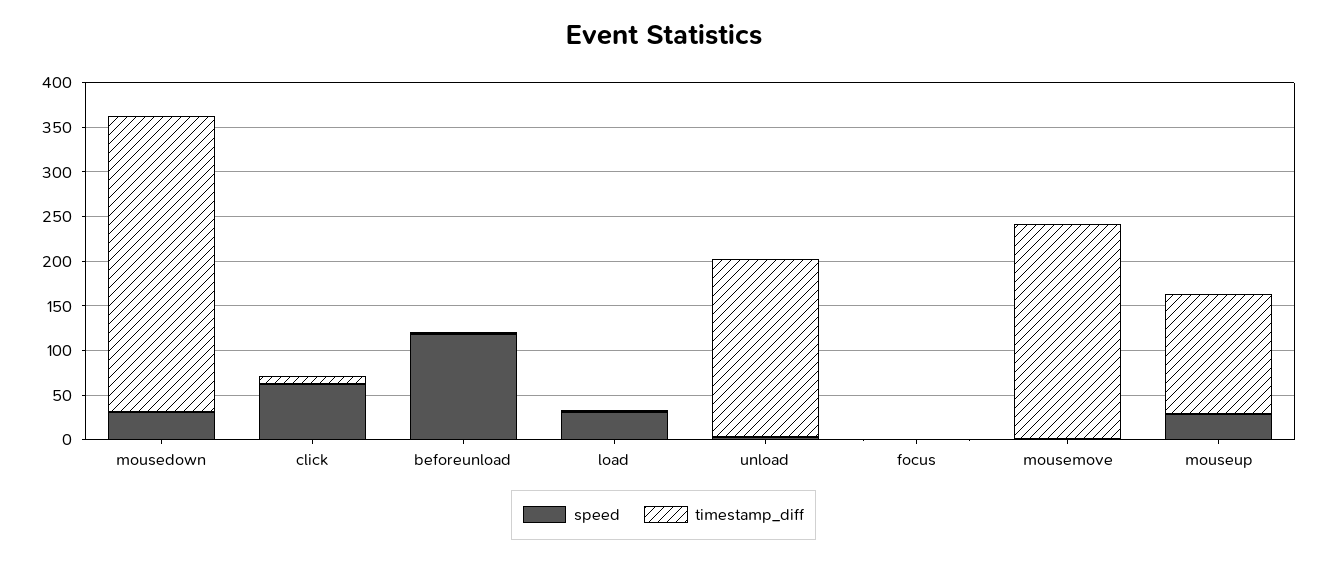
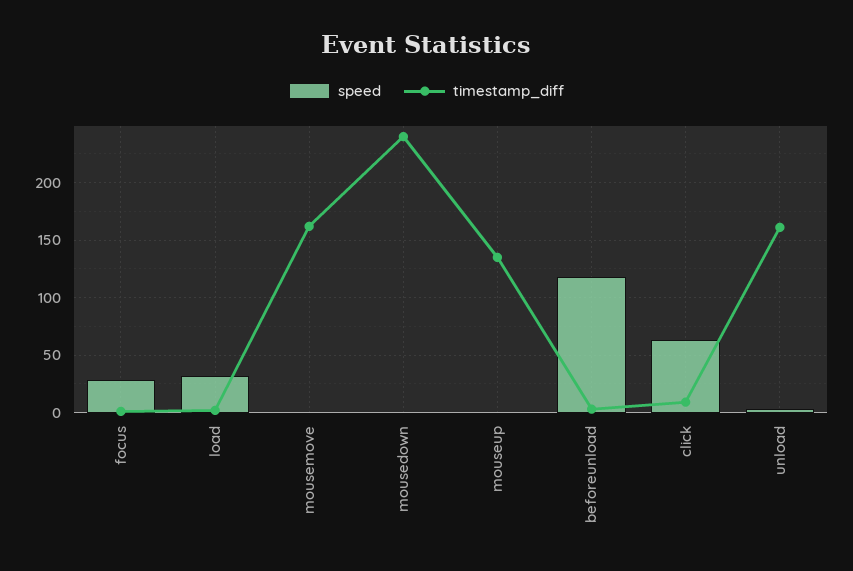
  {
    "speed": {
-     "mousedown": 30,
+     "mousedown": 0,
      "click": 60,
      "beforeunload": 120,
      "load": 30,
      "unload": 0,
-     "focus": 0,
+     "focus": 30,
      "mousemove": 0,
-     "mouseup": 30
+     "mouseup": 0
    },
    "timestamp_diff": {
-     "mousedown": 330,
+     "mousedown": 240,
      "click": 10,
      "beforeunload": 0,
      "load": 0,
-     "unload": 200,
+     "unload": 160,
      "focus": 0,
-     "mousemove": 240,
+     "mousemove": 160,
      "mouseup": 140
    }
  }

